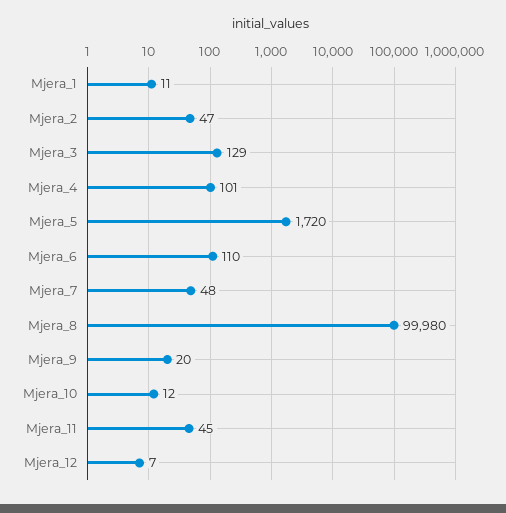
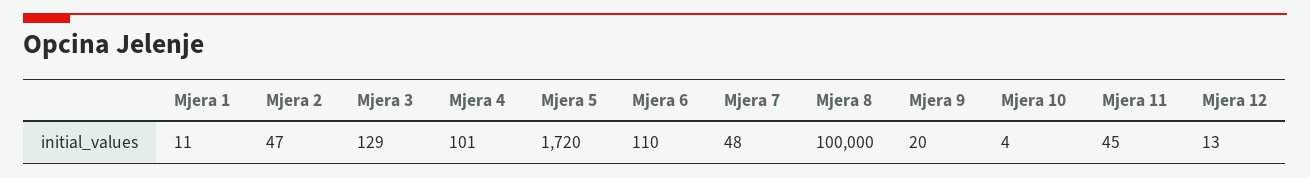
  {
    "Mjera_1": 11,
    "Mjera_2": 47,
    "Mjera_3": 129,
    "Mjera_4": 101,
    "Mjera_5": 1720,
    "Mjera_6": 110,
    "Mjera_7": 48,
-   "Mjera_8": 99980,
+   "Mjera_8": 100000,
    "Mjera_9": 20,
-   "Mjera_10": 12,
+   "Mjera_10": 4,
    "Mjera_11": 45,
-   "Mjera_12": 7
+   "Mjera_12": 13
  }

